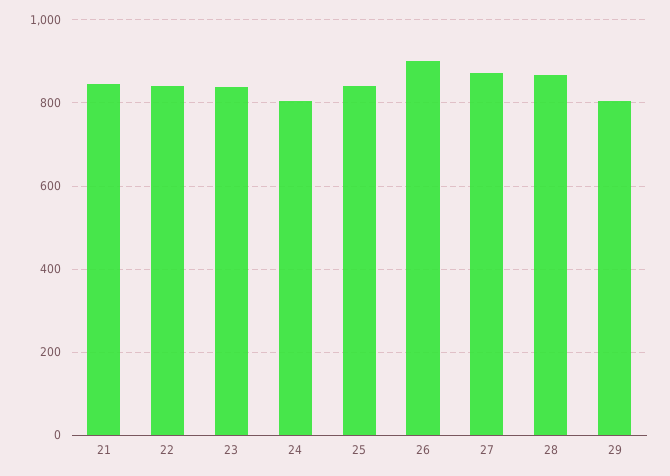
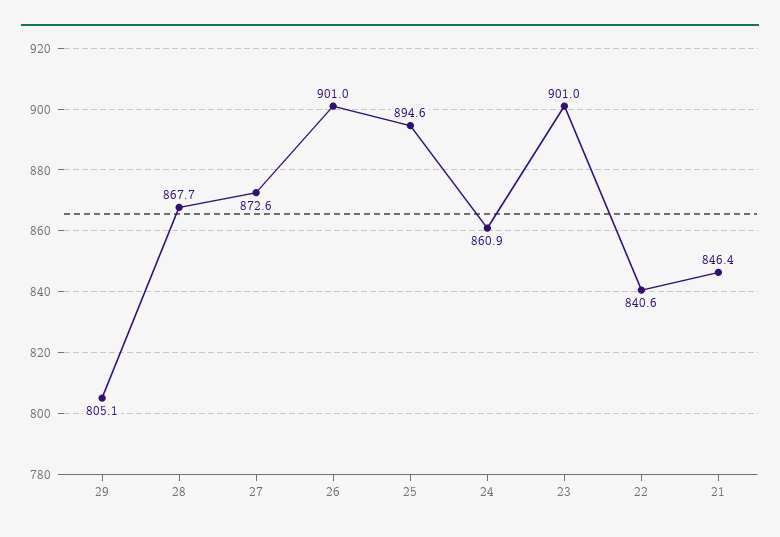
  {
    "21": 846.4,
    "22": 840.6,
-   "23": 840,
+   "23": 901,
-   "24": 800,
+   "24": 860.9,
-   "25": 840,
+   "25": 894.6,
    "26": 901,
    "27": 872.6,
    "28": 867.7,
    "29": 805.1
  }

